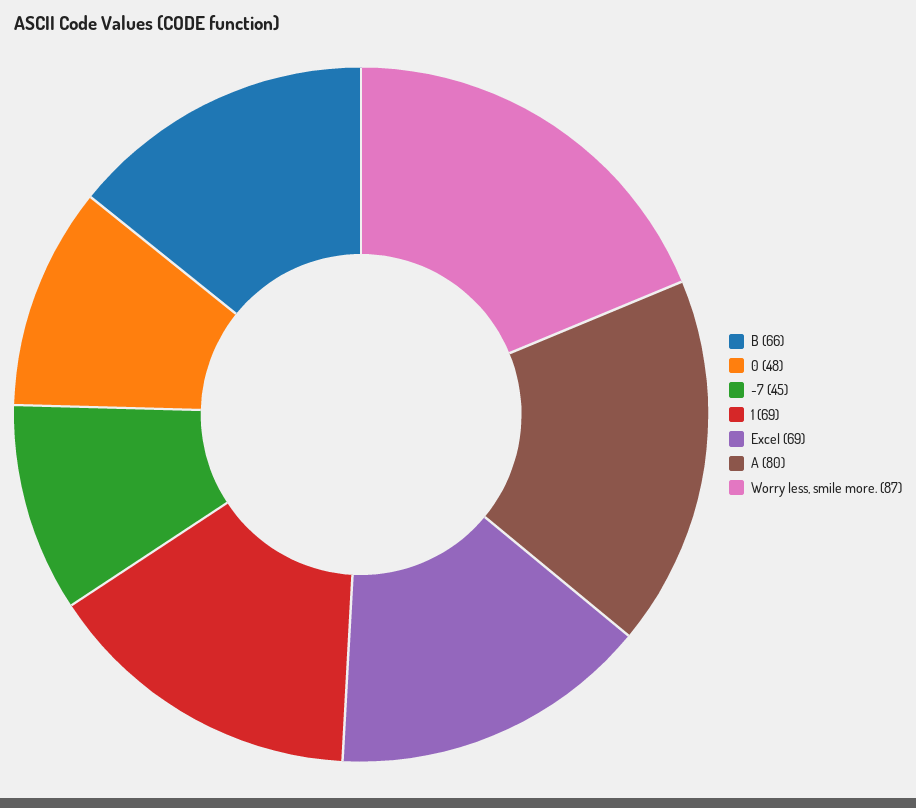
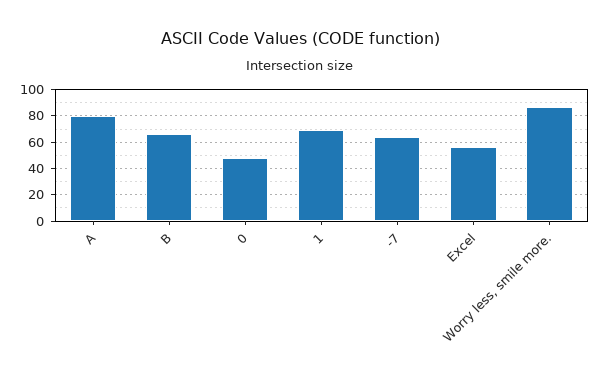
  {
    "B": 66,
    "0": 48,
-   "-7": 45,
+   "-7": 65,
    "1": 69,
-   "Excel": 69,
+   "Excel": 55,
    "A": 80,
    "Worry less, smile more.": 87
  }

